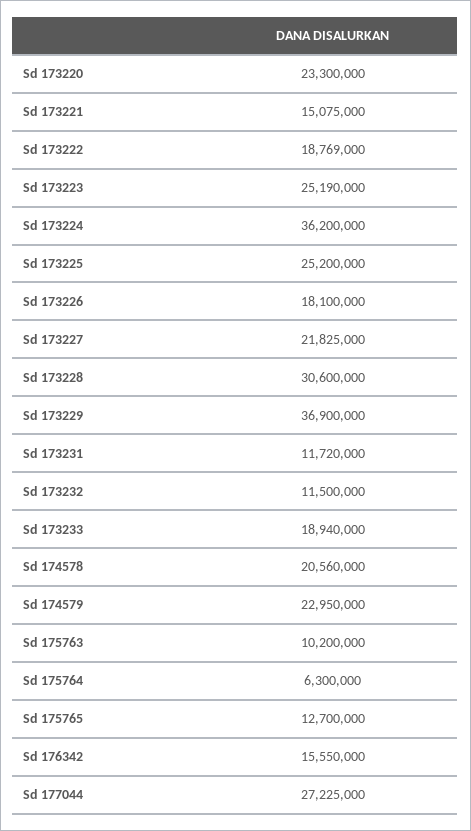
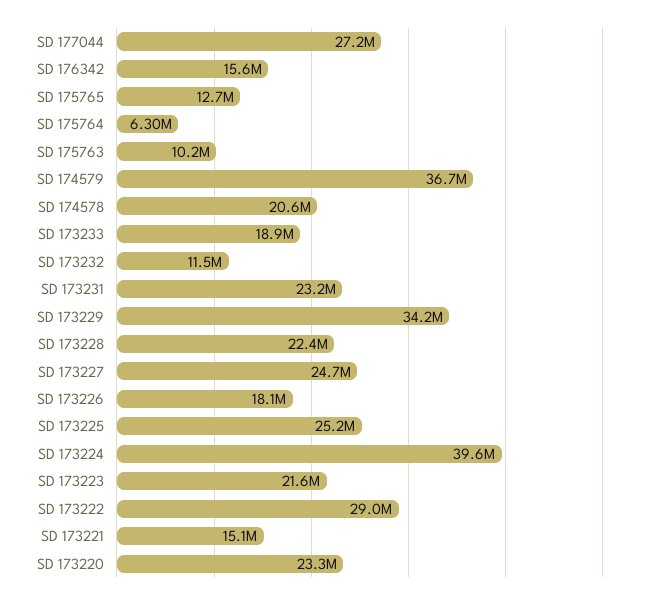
  {
    "Sd 173220": 23300000,
    "Sd 173221": 15075000,
-   "Sd 173222": 18769000,
+   "Sd 173222": 29000000,
-   "Sd 173223": 25190000,
+   "Sd 173223": 21600000,
-   "Sd 173224": 36200000,
+   "Sd 173224": 39600000,
    "Sd 173225": 25200000,
    "Sd 173226": 18100000,
-   "Sd 173227": 21825000,
+   "Sd 173227": 24700000,
-   "Sd 173228": 30600000,
+   "Sd 173228": 22400000,
-   "Sd 173229": 36900000,
+   "Sd 173229": 34200000,
-   "Sd 173231": 11720000,
+   "Sd 173231": 23200000,
    "Sd 173232": 11500000,
    "Sd 173233": 18940000,
    "Sd 174578": 20560000,
-   "Sd 174579": 22950000,
+   "Sd 174579": 36700000,
    "Sd 175763": 10200000,
    "Sd 175764": 6300000,
    "Sd 175765": 12700000,
    "Sd 176342": 15550000,
    "Sd 177044": 27225000
  }

